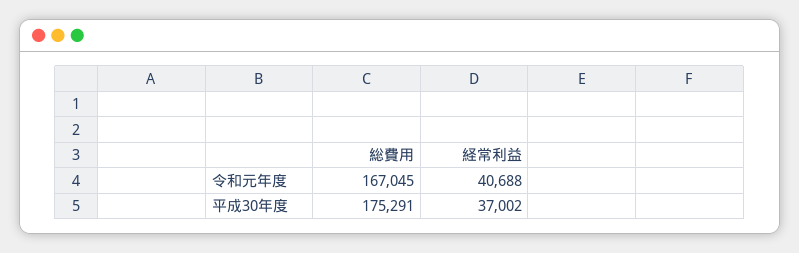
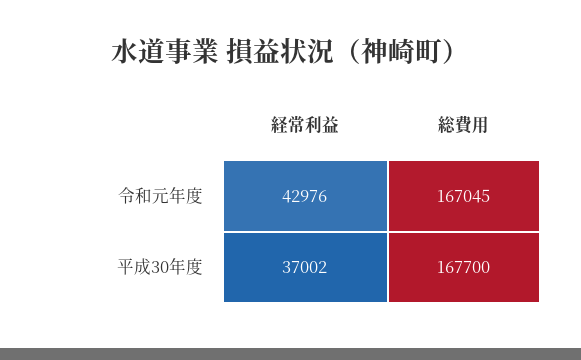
  {
    "総費用": {
      "令和元年度": 167045,
-     "平成30年度": 175291
+     "平成30年度": 167700
    },
    "経常利益": {
-     "令和元年度": 40688,
+     "令和元年度": 42976,
      "平成30年度": 37002
    }
  }

